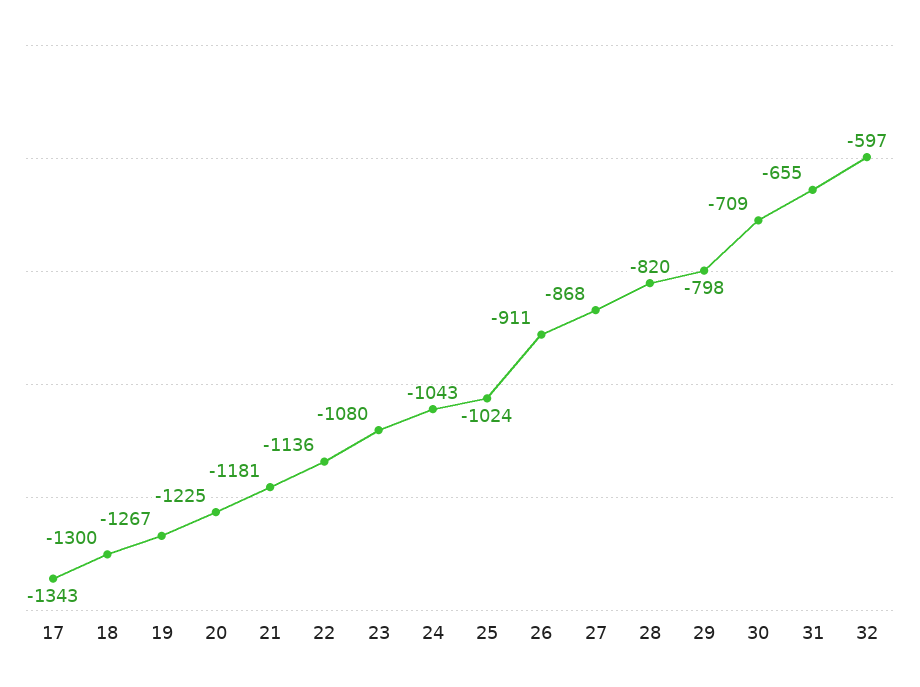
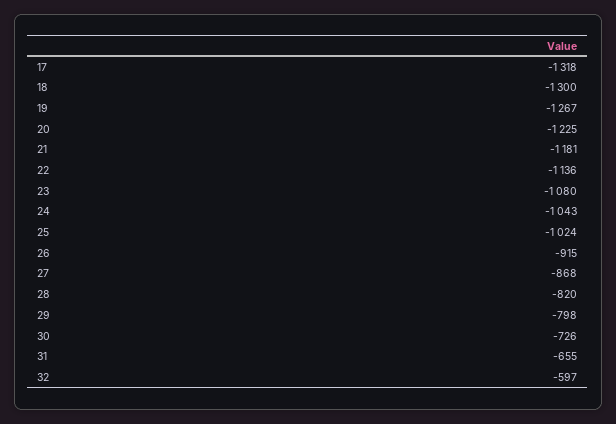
  {
-   "17": -1343,
+   "17": -1318,
    "18": -1300,
    "19": -1267,
    "20": -1225,
    "21": -1181,
    "22": -1136,
    "23": -1080,
    "24": -1043,
    "25": -1024,
-   "26": -911,
+   "26": -915,
    "27": -868,
    "28": -820,
    "29": -798,
-   "30": -709,
+   "30": -726,
    "31": -655,
    "32": -597
  }

